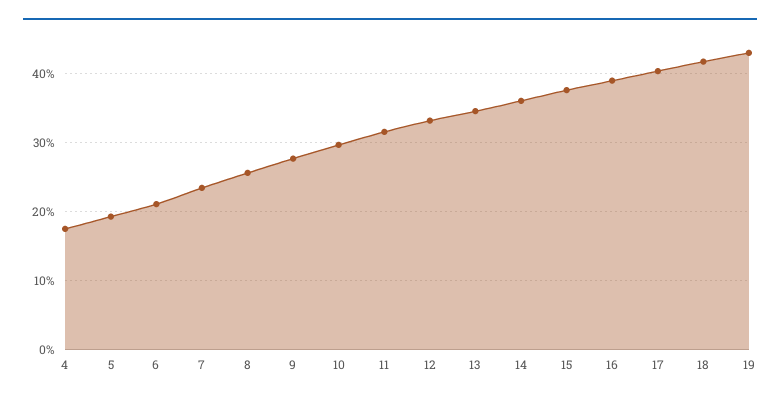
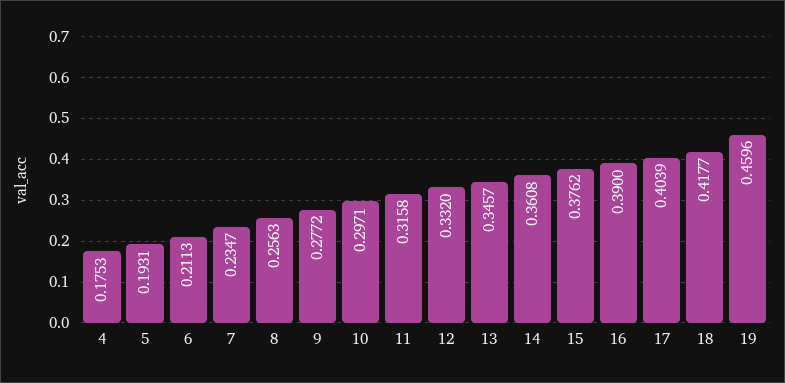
  {
    "4": 0.1753,
    "5": 0.1931,
    "6": 0.2113,
    "7": 0.2347,
    "8": 0.2563,
    "9": 0.2772,
    "10": 0.2971,
    "11": 0.3158,
    "12": 0.332,
    "13": 0.3457,
    "14": 0.3608,
    "15": 0.3762,
    "16": 0.39,
    "17": 0.4039,
    "18": 0.4177,
-   "19": 0.43
+   "19": 0.4596
  }

